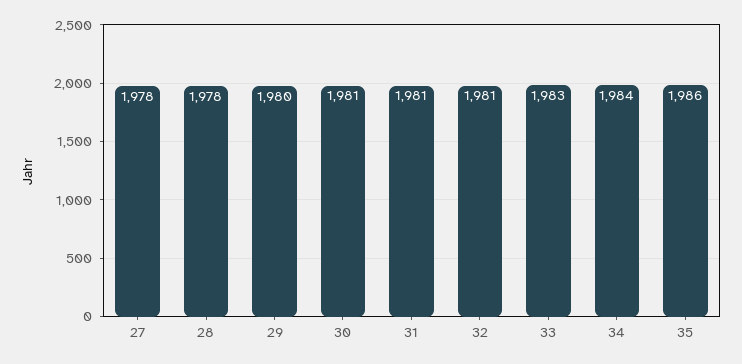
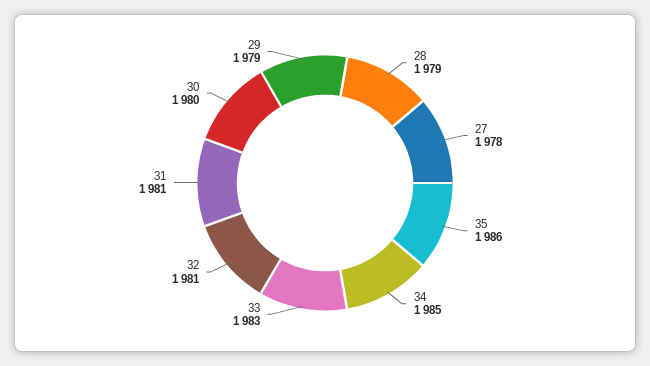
  {
    "27": 1978,
-   "28": 1978,
+   "28": 1979,
-   "29": 1980,
+   "29": 1979,
-   "30": 1981,
+   "30": 1980,
    "31": 1981,
    "32": 1981,
    "33": 1983,
-   "34": 1984,
+   "34": 1985,
    "35": 1986
  }

